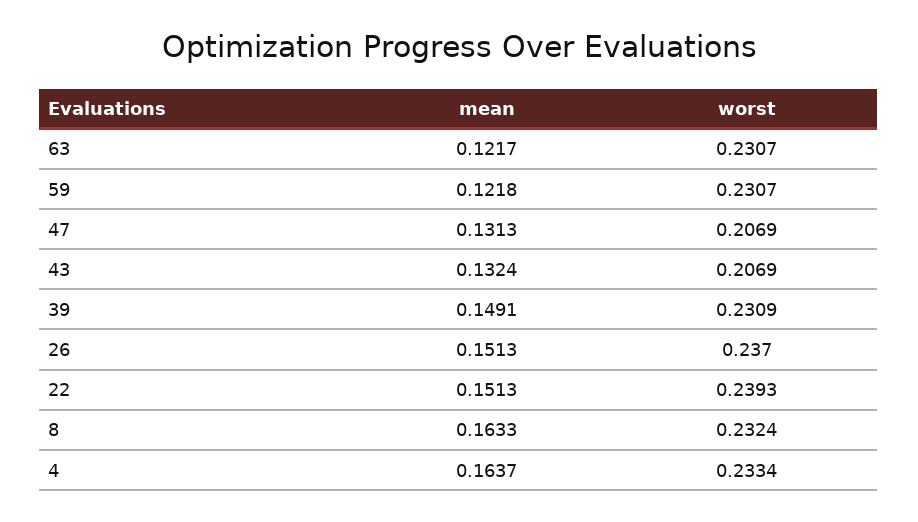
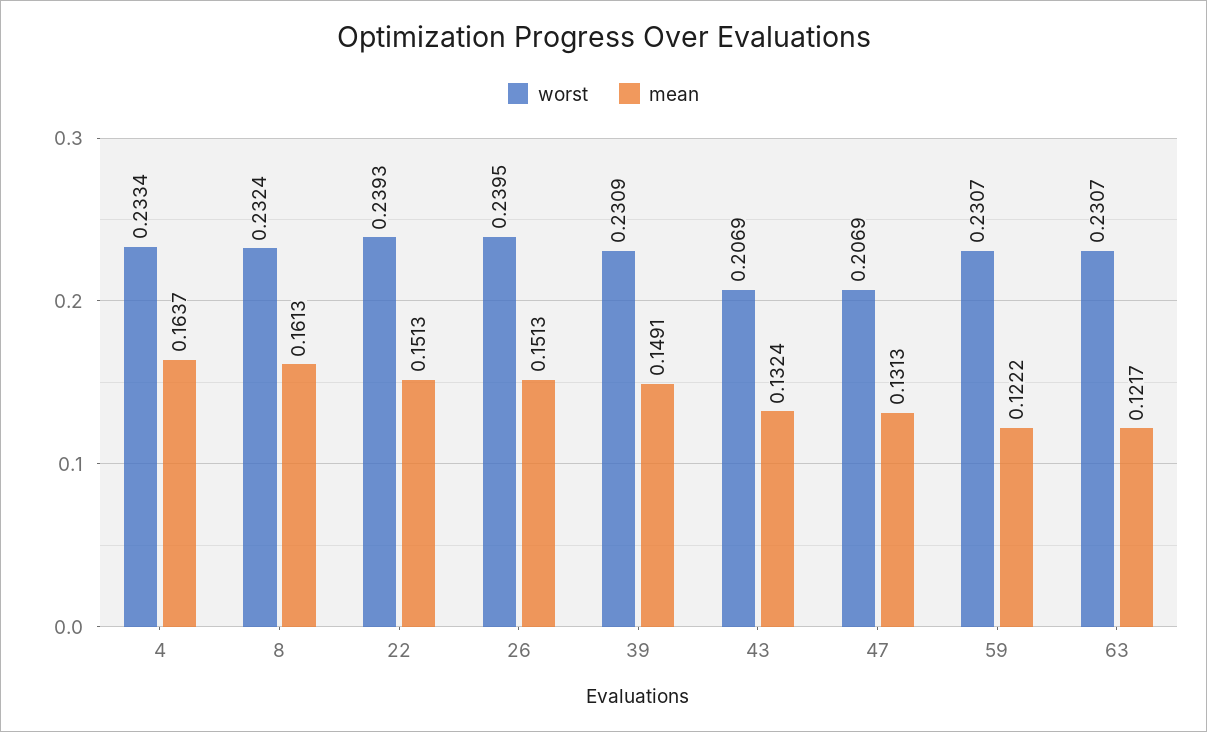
  {
    "mean": {
      "63": 0.1217,
-     "59": 0.1218,
+     "59": 0.1222,
      "47": 0.1313,
      "43": 0.1324,
      "39": 0.1491,
      "26": 0.1513,
      "22": 0.1513,
-     "8": 0.1633,
+     "8": 0.1613,
      "4": 0.1637
    },
    "worst": {
      "63": 0.2307,
      "59": 0.2307,
      "47": 0.2069,
      "43": 0.2069,
      "39": 0.2309,
-     "26": 0.237,
+     "26": 0.2395,
      "22": 0.2393,
      "8": 0.2324,
      "4": 0.2334
    }
  }

